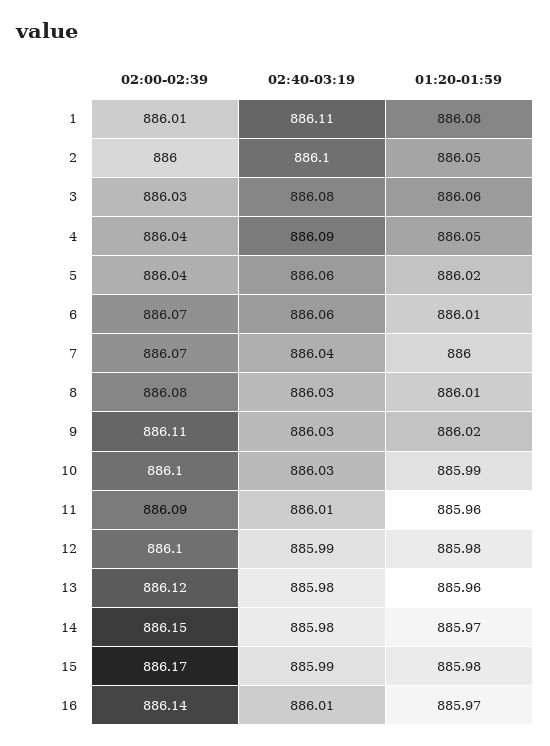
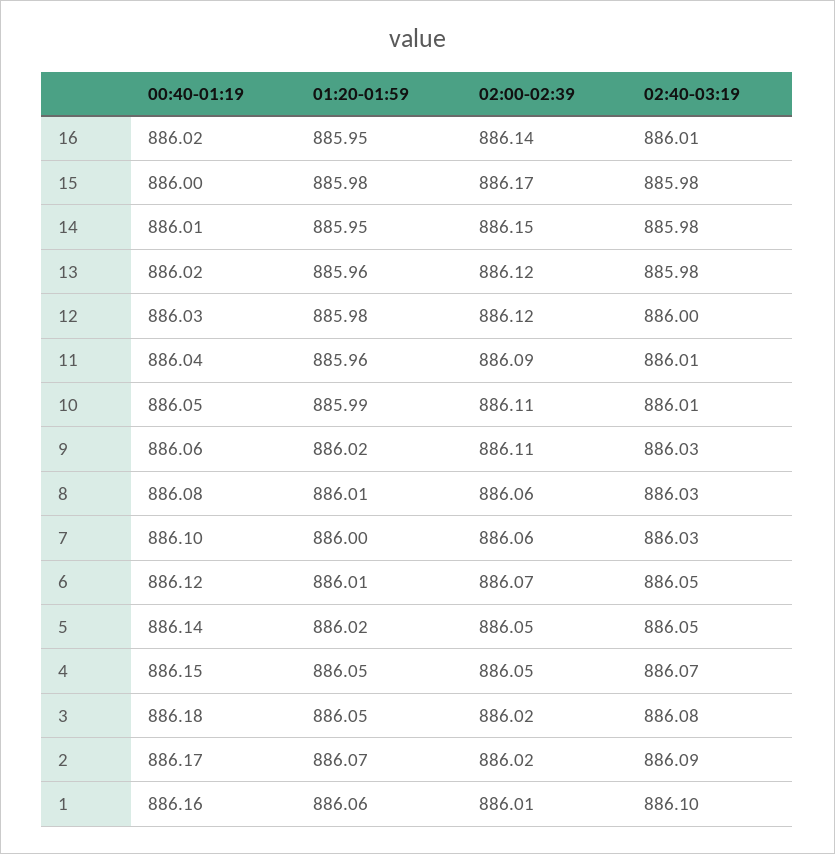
  {
    "02:00-02:39": {
      "1": 886.01,
-     "2": 886,
+     "2": 886.02,
-     "3": 886.03,
+     "3": 886.02,
-     "4": 886.04,
+     "4": 886.05,
-     "5": 886.04,
+     "5": 886.05,
      "6": 886.07,
-     "7": 886.07,
+     "7": 886.06,
-     "8": 886.08,
+     "8": 886.06,
      "9": 886.11,
-     "10": 886.1,
+     "10": 886.11,
      "11": 886.09,
-     "12": 886.1,
+     "12": 886.12,
      "13": 886.12,
      "14": 886.15,
      "15": 886.17,
      "16": 886.14
    },
    "02:40-03:19": {
-     "1": 886.11,
+     "1": 886.1,
-     "2": 886.1,
+     "2": 886.09,
      "3": 886.08,
-     "4": 886.09,
+     "4": 886.07,
-     "5": 886.06,
+     "5": 886.05,
-     "6": 886.06,
+     "6": 886.05,
-     "7": 886.04,
+     "7": 886.03,
      "8": 886.03,
      "9": 886.03,
-     "10": 886.03,
+     "10": 886.01,
      "11": 886.01,
-     "12": 885.99,
+     "12": 886,
      "13": 885.98,
      "14": 885.98,
-     "15": 885.99,
+     "15": 885.98,
      "16": 886.01
    },
    "01:20-01:59": {
-     "1": 886.08,
+     "1": 886.06,
-     "2": 886.05,
+     "2": 886.07,
-     "3": 886.06,
+     "3": 886.05,
      "4": 886.05,
      "5": 886.02,
      "6": 886.01,
      "7": 886,
      "8": 886.01,
      "9": 886.02,
      "10": 885.99,
      "11": 885.96,
      "12": 885.98,
      "13": 885.96,
-     "14": 885.97,
+     "14": 885.95,
      "15": 885.98,
-     "16": 885.97
+     "16": 885.95
-   }
+   },
+   "00:40-01:19": {
+     "16": 886.02,
+     "15": 886,
+     "14": 886.01,
+     "13": 886.02,
+     "12": 886.03,
+     "11": 886.04,
+     "10": 886.05,
+     "9": 886.06,
+     "8": 886.08,
+     "7": 886.1,
+     "6": 886.12,
+     "5": 886.14,
+     "4": 886.15,
+     "3": 886.18,
+     "2": 886.17,
+     "1": 886.16
+   }
  }

